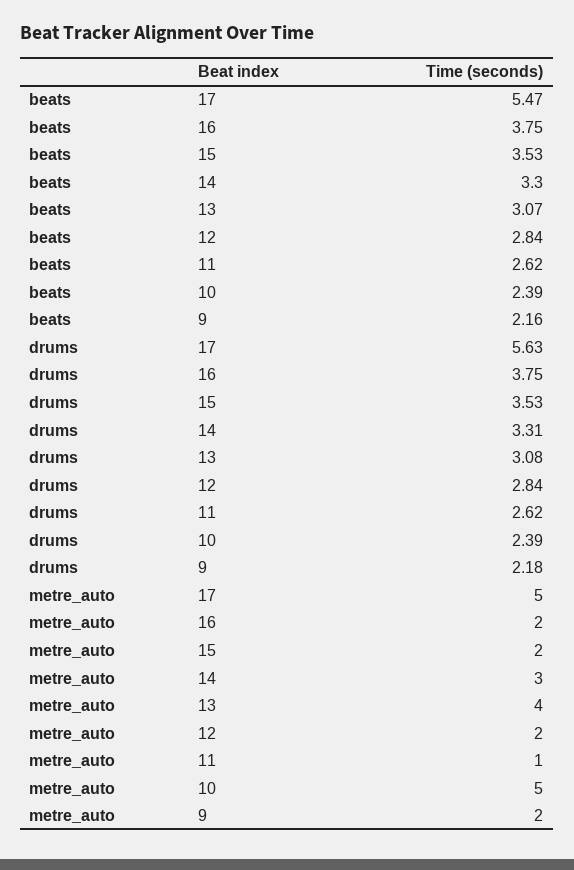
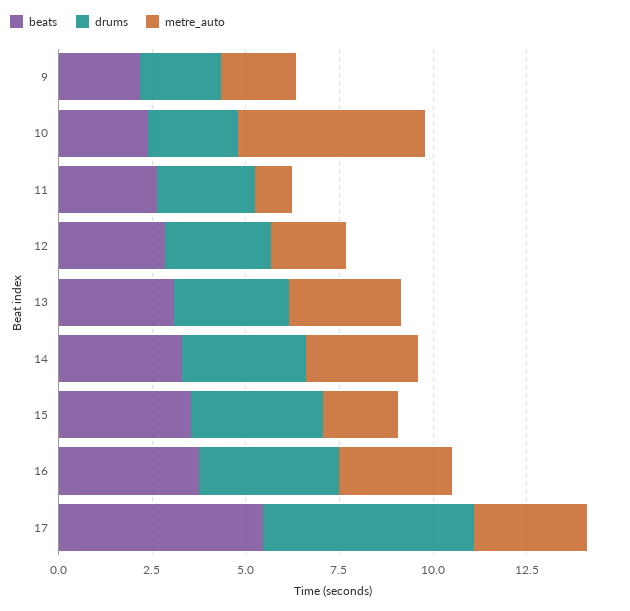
  {
    "beats": {
      "17": 5.47,
      "16": 3.75,
      "15": 3.53,
      "14": 3.3,
      "13": 3.07,
      "12": 2.84,
      "11": 2.62,
      "10": 2.39,
      "9": 2.16
    },
    "drums": {
      "17": 5.63,
      "16": 3.75,
      "15": 3.53,
      "14": 3.31,
      "13": 3.08,
      "12": 2.84,
      "11": 2.62,
      "10": 2.39,
      "9": 2.18
    },
    "metre_auto": {
-     "17": 5,
+     "17": 3,
-     "16": 2,
+     "16": 3,
      "15": 2,
      "14": 3,
-     "13": 4,
+     "13": 3,
      "12": 2,
      "11": 1,
      "10": 5,
      "9": 2
    }
  }

